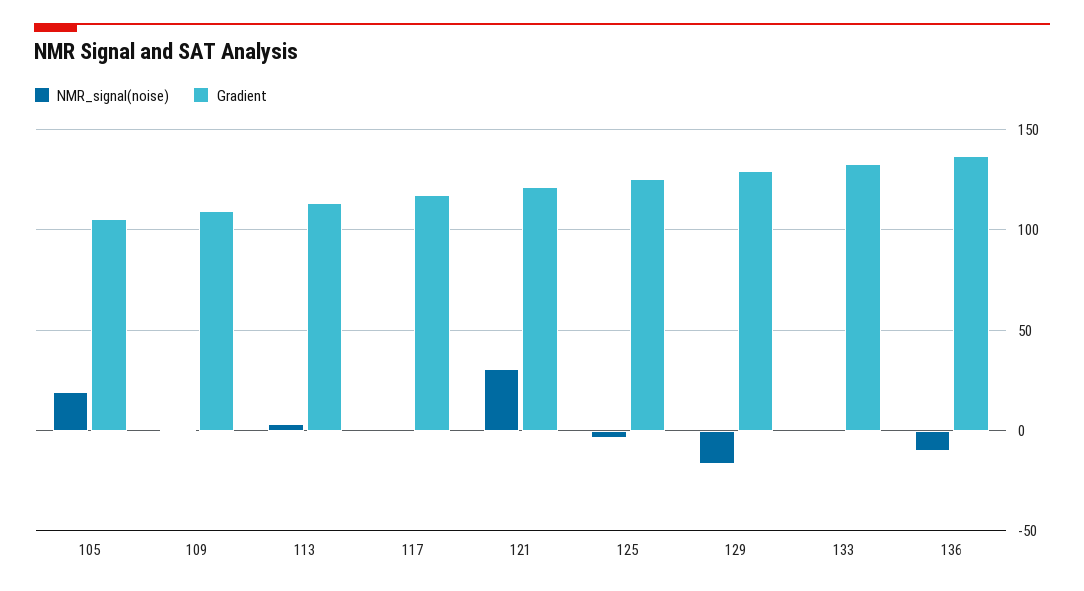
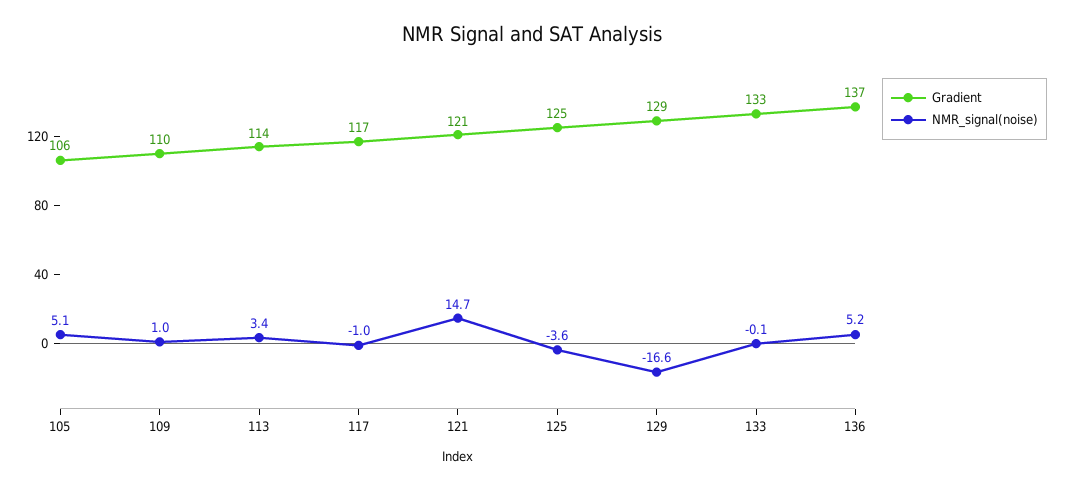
  {
    "NMR_signal(noise)": {
-     "105": 20,
+     "105": 5.1,
      "109": 1,
      "113": 3.4,
      "117": -1,
-     "121": 30,
+     "121": 14.7,
      "125": -3.6,
      "129": -16.6,
      "133": -0.1,
-     "136": -10
+     "136": 5.2
    },
    "Gradient": {
      "105": 106,
      "109": 110,
      "113": 114,
      "117": 117,
      "121": 121,
      "125": 125,
      "129": 129,
      "133": 133,
      "136": 137
    }
  }

